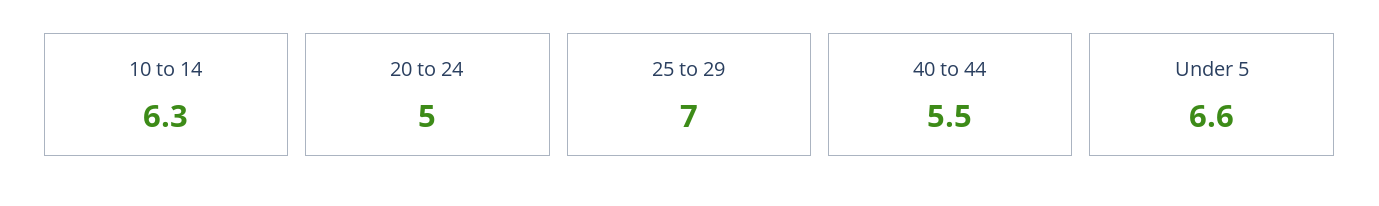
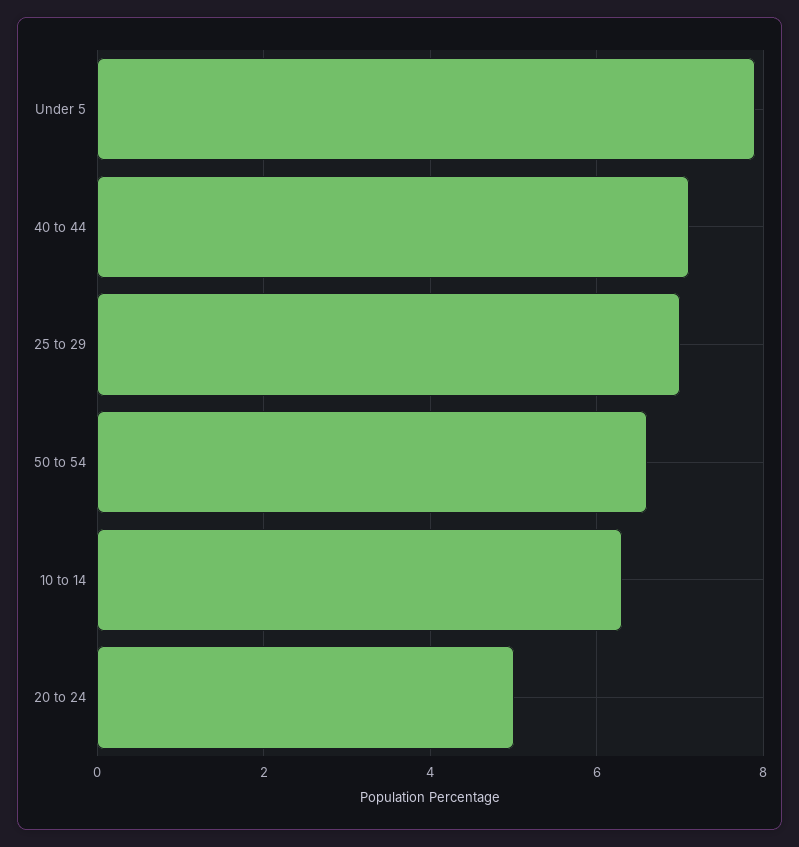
  {
    "10 to 14": 6.3,
    "20 to 24": 5,
    "25 to 29": 7,
-   "40 to 44": 5.5,
+   "40 to 44": 7,
-   "Under 5": 6.6
+   "Under 5": 8,
+   "50 to 54": 6.5
  }

